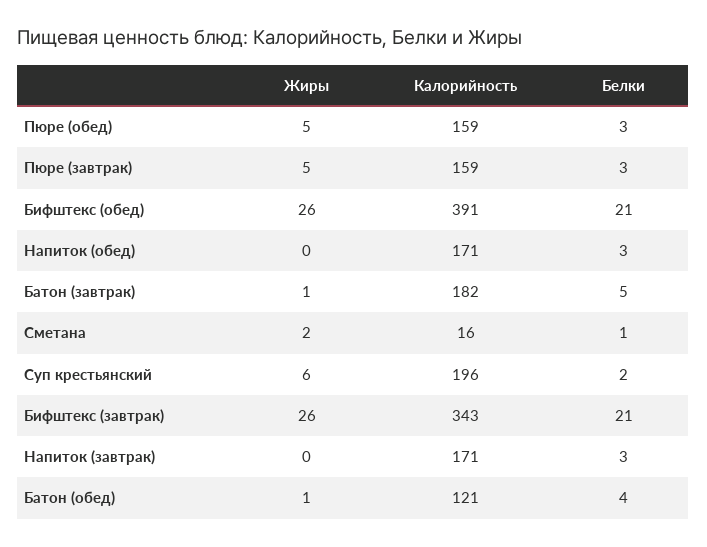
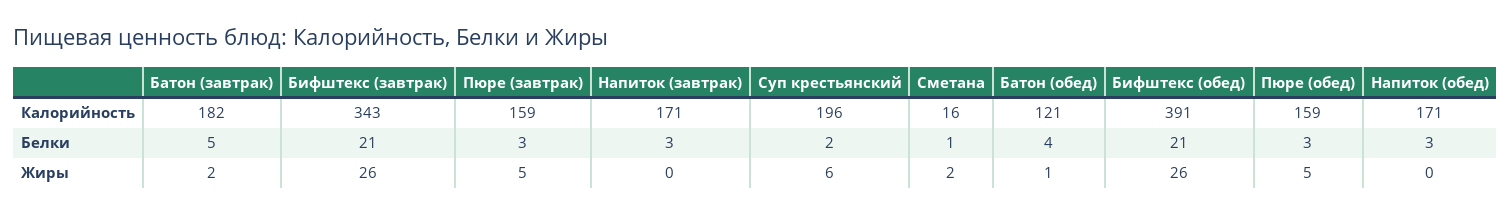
  {
    "Жиры": {
      "Пюре (обед)": 5,
      "Пюре (завтрак)": 5,
      "Бифштекс (обед)": 26,
      "Напиток (обед)": 0,
-     "Батон (завтрак)": 1,
+     "Батон (завтрак)": 2,
      "Сметана": 2,
      "Суп крестьянский": 6,
      "Бифштекс (завтрак)": 26,
      "Напиток (завтрак)": 0,
      "Батон (обед)": 1
    },
    "Калорийность": {
      "Пюре (обед)": 159,
      "Пюре (завтрак)": 159,
      "Бифштекс (обед)": 391,
      "Напиток (обед)": 171,
      "Батон (завтрак)": 182,
      "Сметана": 16,
      "Суп крестьянский": 196,
      "Бифштекс (завтрак)": 343,
      "Напиток (завтрак)": 171,
      "Батон (обед)": 121
    },
    "Белки": {
      "Пюре (обед)": 3,
      "Пюре (завтрак)": 3,
      "Бифштекс (обед)": 21,
      "Напиток (обед)": 3,
      "Батон (завтрак)": 5,
      "Сметана": 1,
      "Суп крестьянский": 2,
      "Бифштекс (завтрак)": 21,
      "Напиток (завтрак)": 3,
      "Батон (обед)": 4
    }
  }

